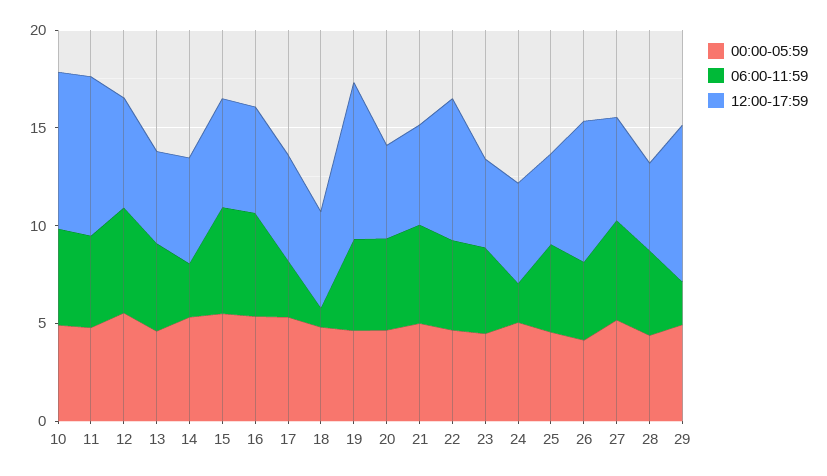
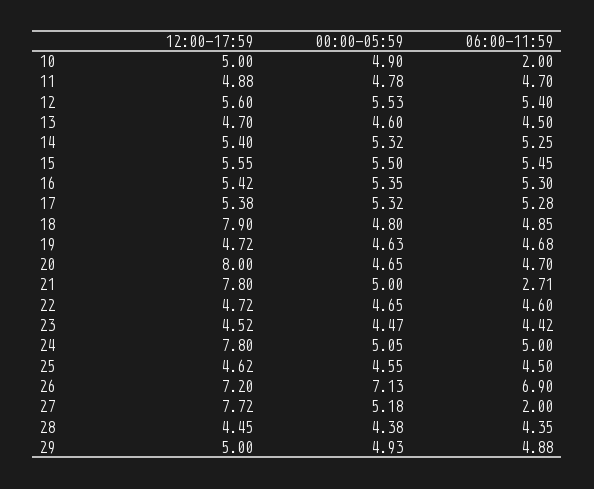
  {
    "00:00-05:59": {
      "10": 4.9,
      "11": 4.78,
      "12": 5.53,
      "13": 4.6,
      "14": 5.32,
      "15": 5.5,
      "16": 5.35,
      "17": 5.32,
      "18": 4.8,
      "19": 4.63,
      "20": 4.65,
      "21": 5,
      "22": 4.65,
      "23": 4.47,
      "24": 5.05,
      "25": 4.55,
-     "26": 4,
+     "26": 7.13,
      "27": 5.18,
      "28": 4.38,
      "29": 4.93
    },
    "06:00-11:59": {
-     "10": 5,
+     "10": 2,
      "11": 4.7,
      "12": 5.4,
      "13": 4.5,
-     "14": 3,
+     "14": 5.25,
      "15": 5.45,
      "16": 5.3,
-     "17": 3,
+     "17": 5.28,
-     "18": 1,
+     "18": 4.85,
      "19": 4.68,
      "20": 4.7,
-     "21": 5,
+     "21": 2.71,
      "22": 4.6,
      "23": 4.42,
-     "24": 2,
+     "24": 5,
      "25": 4.5,
-     "26": 4,
+     "26": 6.9,
-     "27": 5,
+     "27": 2,
      "28": 4.35,
-     "29": 2
+     "29": 4.88
    },
    "12:00-17:59": {
-     "10": 8,
+     "10": 5,
-     "11": 8,
+     "11": 4.88,
      "12": 5.6,
      "13": 4.7,
      "14": 5.4,
      "15": 5.55,
      "16": 5.42,
      "17": 5.38,
-     "18": 5,
+     "18": 7.9,
-     "19": 8,
+     "19": 4.72,
-     "20": 5,
+     "20": 8,
-     "21": 5,
+     "21": 7.8,
-     "22": 7,
+     "22": 4.72,
      "23": 4.52,
-     "24": 5,
+     "24": 7.8,
      "25": 4.62,
      "26": 7.2,
-     "27": 5,
+     "27": 7.72,
      "28": 4.45,
-     "29": 8
+     "29": 5
    }
  }

